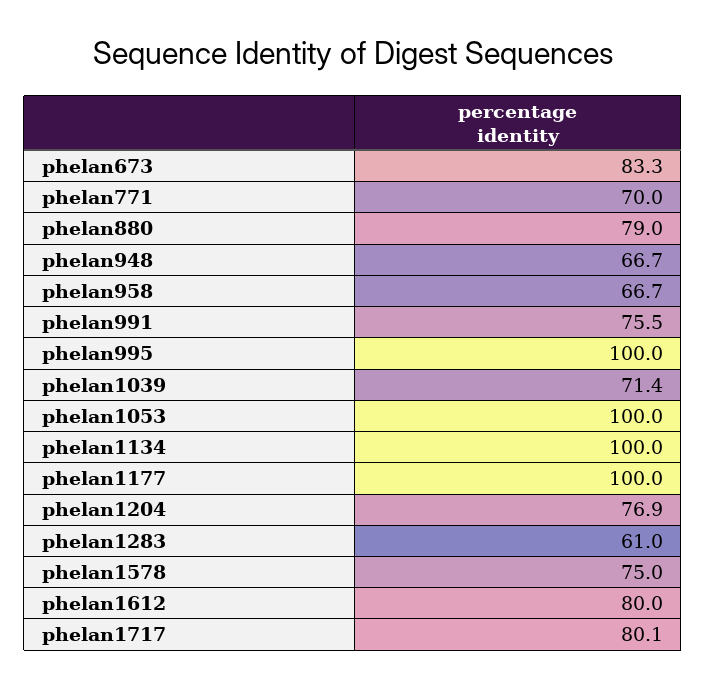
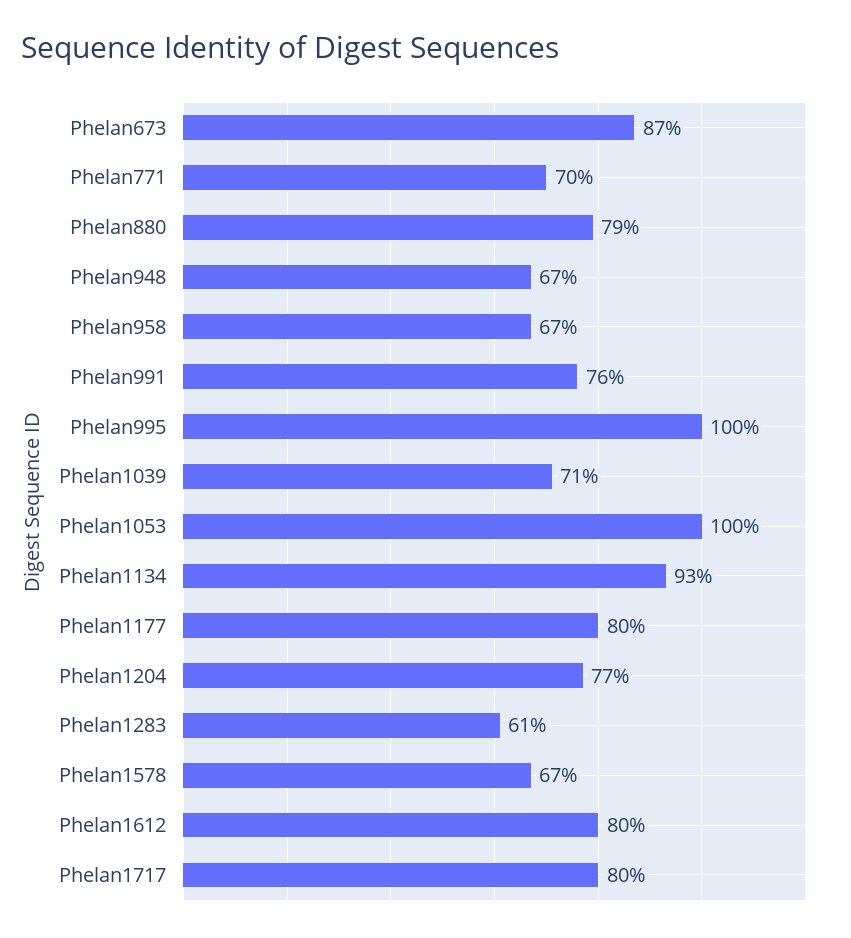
  {
-   "phelan673": 83.3,
+   "phelan673": 87,
    "phelan771": 70,
    "phelan880": 79,
    "phelan948": 66.7,
    "phelan958": 66.7,
    "phelan991": 75.5,
    "phelan995": 100,
    "phelan1039": 71.4,
    "phelan1053": 100,
-   "phelan1134": 100,
+   "phelan1134": 93,
-   "phelan1177": 100,
+   "phelan1177": 80,
    "phelan1204": 76.9,
    "phelan1283": 61,
-   "phelan1578": 75,
+   "phelan1578": 67,
    "phelan1612": 80,
    "phelan1717": 80.1
  }

